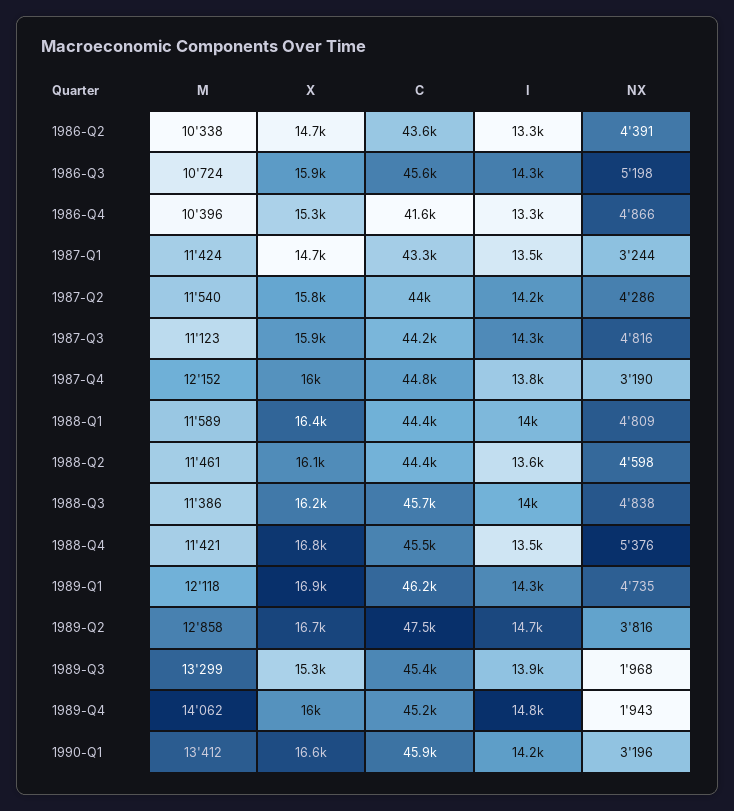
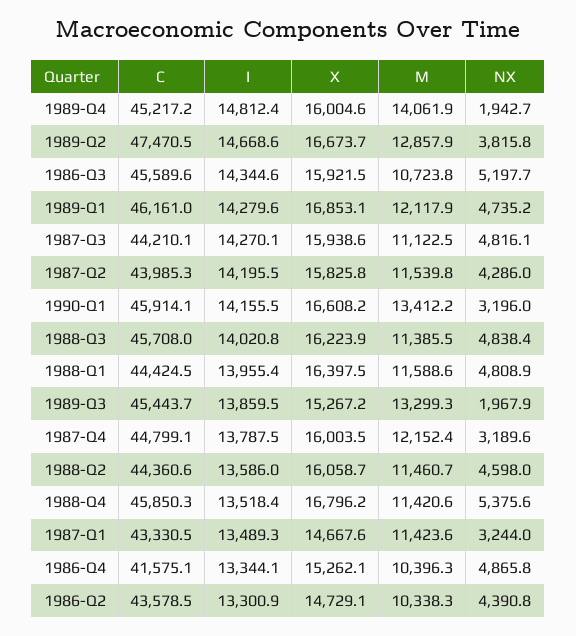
  {
    "M": {
      "1986-Q2": 10338.3,
      "1986-Q3": 10723.8,
      "1986-Q4": 10396.3,
      "1987-Q1": 11423.6,
      "1987-Q2": 11539.8,
      "1987-Q3": 11122.5,
      "1987-Q4": 12152.4,
      "1988-Q1": 11588.6,
      "1988-Q2": 11460.7,
      "1988-Q3": 11385.5,
      "1988-Q4": 11420.6,
      "1989-Q1": 12117.9,
      "1989-Q2": 12857.9,
      "1989-Q3": 13299.3,
      "1989-Q4": 14061.9,
      "1990-Q1": 13412.2
    },
    "X": {
      "1986-Q2": 14729.1,
      "1986-Q3": 15921.5,
      "1986-Q4": 15262.1,
      "1987-Q1": 14667.6,
      "1987-Q2": 15825.8,
      "1987-Q3": 15938.6,
      "1987-Q4": 16003.5,
      "1988-Q1": 16397.5,
      "1988-Q2": 16058.7,
      "1988-Q3": 16223.9,
      "1988-Q4": 16796.2,
      "1989-Q1": 16853.1,
      "1989-Q2": 16673.7,
      "1989-Q3": 15267.2,
      "1989-Q4": 16004.6,
      "1990-Q1": 16608.2
    },
    "C": {
      "1986-Q2": 43578.5,
      "1986-Q3": 45589.6,
      "1986-Q4": 41575.1,
      "1987-Q1": 43330.5,
      "1987-Q2": 43985.3,
      "1987-Q3": 44210.1,
      "1987-Q4": 44799.1,
      "1988-Q1": 44424.5,
      "1988-Q2": 44360.6,
      "1988-Q3": 45708,
-     "1988-Q4": 45500,
+     "1988-Q4": 45850.3,
      "1989-Q1": 46161,
      "1989-Q2": 47470.5,
      "1989-Q3": 45443.7,
      "1989-Q4": 45217.2,
      "1990-Q1": 45914.1
    },
    "I": {
      "1986-Q2": 13300.9,
      "1986-Q3": 14344.6,
      "1986-Q4": 13344.1,
      "1987-Q1": 13489.3,
      "1987-Q2": 14195.5,
      "1987-Q3": 14270.1,
      "1987-Q4": 13787.5,
      "1988-Q1": 13955.4,
      "1988-Q2": 13586,
      "1988-Q3": 14020.8,
      "1988-Q4": 13518.4,
      "1989-Q1": 14279.6,
      "1989-Q2": 14668.6,
      "1989-Q3": 13859.5,
      "1989-Q4": 14812.4,
      "1990-Q1": 14155.5
    },
    "NX": {
      "1986-Q2": 4390.8,
      "1986-Q3": 5197.7,
      "1986-Q4": 4865.8,
      "1987-Q1": 3244,
      "1987-Q2": 4286,
      "1987-Q3": 4816.1,
      "1987-Q4": 3189.6,
      "1988-Q1": 4808.9,
      "1988-Q2": 4598,
      "1988-Q3": 4838.4,
      "1988-Q4": 5375.6,
      "1989-Q1": 4735.2,
      "1989-Q2": 3815.8,
      "1989-Q3": 1967.9,
      "1989-Q4": 1942.7,
      "1990-Q1": 3196
    }
  }

